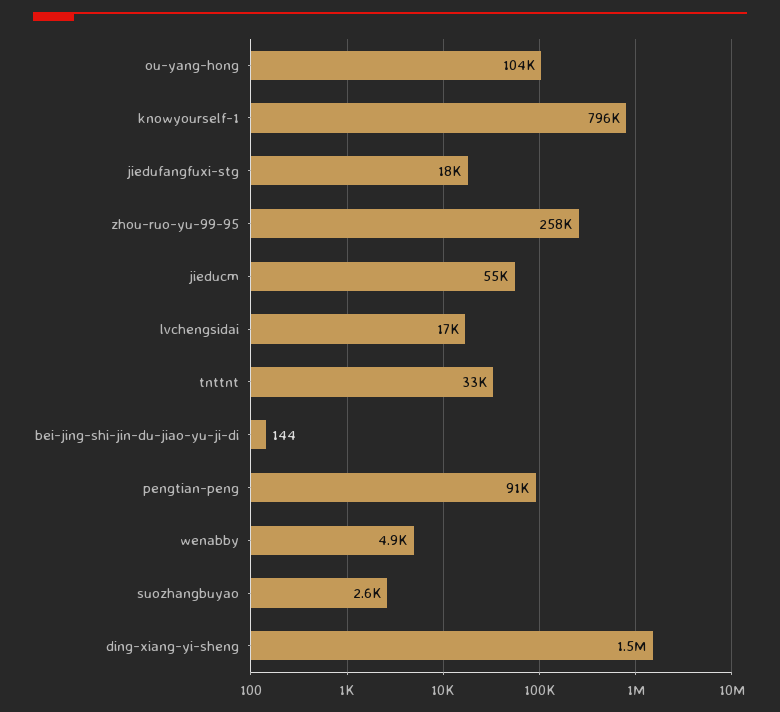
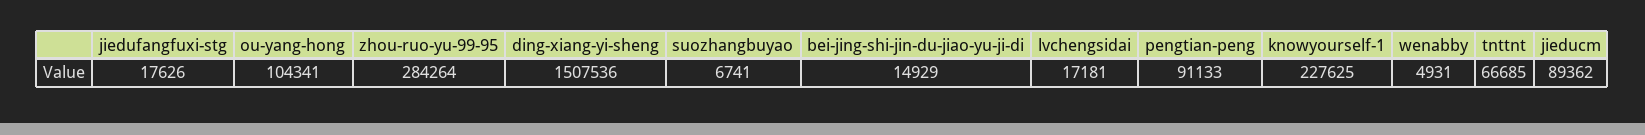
  {
    "ou-yang-hong": 104341,
-   "knowyourself-1": 796000,
+   "knowyourself-1": 227625,
    "jiedufangfuxi-stg": 17626,
-   "zhou-ruo-yu-99-95": 258000,
+   "zhou-ruo-yu-99-95": 284264,
-   "jieducm": 55000,
+   "jieducm": 89362,
    "lvchengsidai": 17181,
-   "tnttnt": 33000,
+   "tnttnt": 66685,
-   "bei-jing-shi-jin-du-jiao-yu-ji-di": 144,
+   "bei-jing-shi-jin-du-jiao-yu-ji-di": 14929,
    "pengtian-peng": 91133,
    "wenabby": 4931,
-   "suozhangbuyao": 2600,
+   "suozhangbuyao": 6741,
    "ding-xiang-yi-sheng": 1507536
  }

